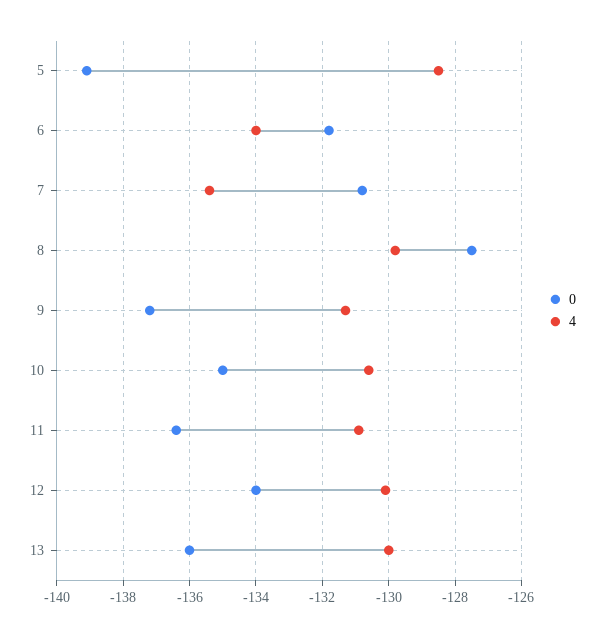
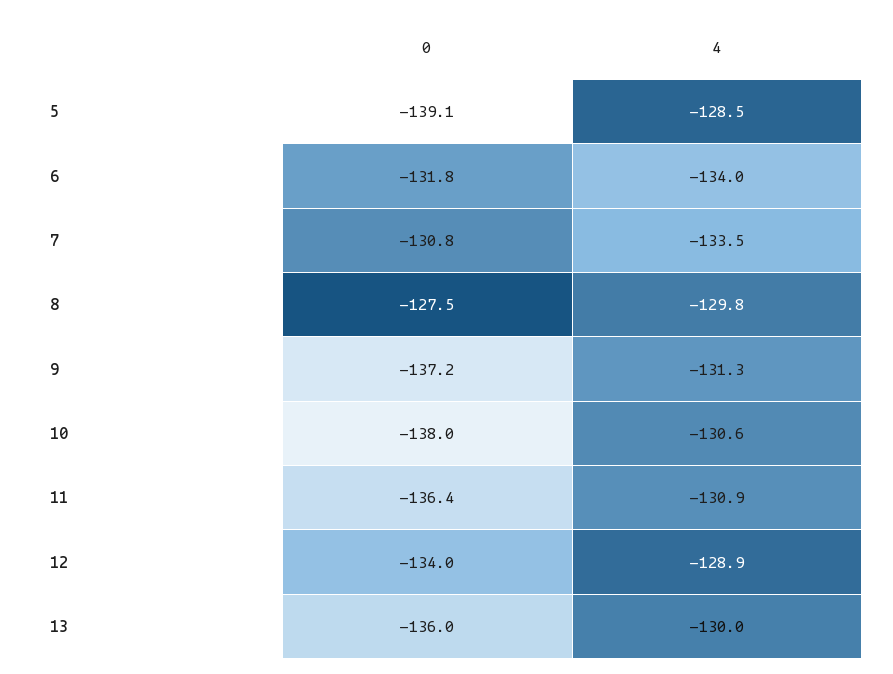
  {
    "0": {
      "5": -139.1,
      "6": -131.8,
      "7": -130.8,
      "8": -127.5,
      "9": -137.2,
-     "10": -135,
+     "10": -138,
      "11": -136.4,
      "12": -134,
      "13": -136
    },
    "4": {
      "5": -128.5,
      "6": -134,
-     "7": -135.5,
+     "7": -133.5,
      "8": -129.8,
      "9": -131.3,
      "10": -130.6,
      "11": -130.9,
-     "12": -130,
+     "12": -128.9,
      "13": -130
    }
  }

